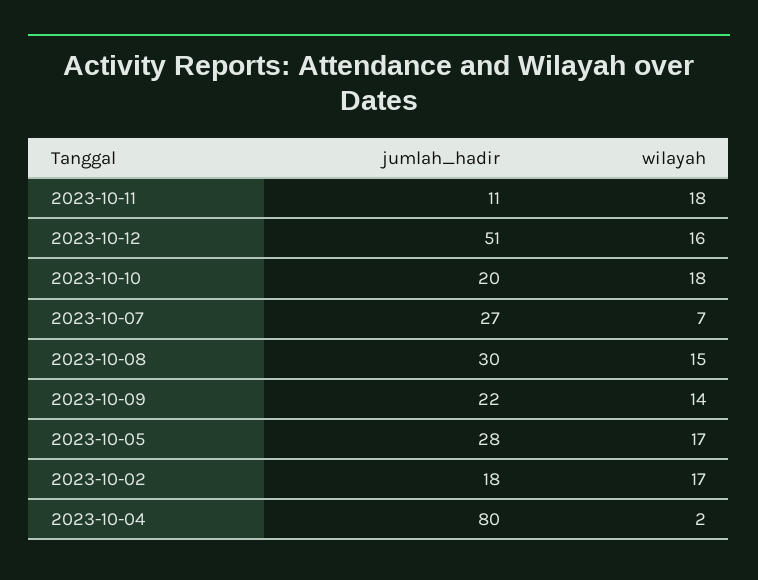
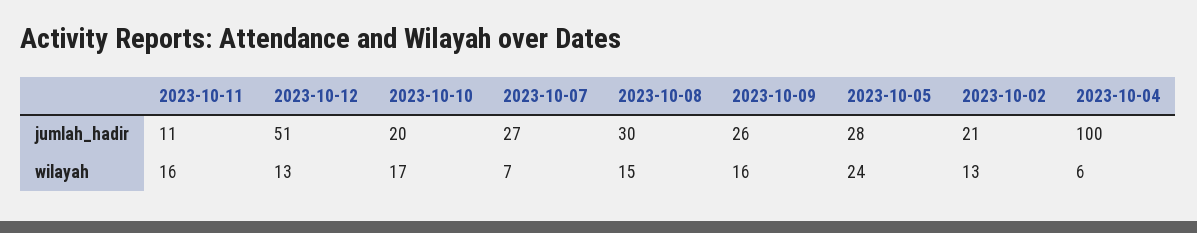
  {
    "jumlah_hadir": {
      "2023-10-11": 11,
      "2023-10-12": 51,
      "2023-10-10": 20,
      "2023-10-07": 27,
      "2023-10-08": 30,
-     "2023-10-09": 22,
+     "2023-10-09": 26,
      "2023-10-05": 28,
-     "2023-10-02": 18,
+     "2023-10-02": 21,
-     "2023-10-04": 80
+     "2023-10-04": 100
    },
    "wilayah": {
-     "2023-10-11": 18,
+     "2023-10-11": 16,
-     "2023-10-12": 16,
+     "2023-10-12": 13,
-     "2023-10-10": 18,
+     "2023-10-10": 17,
      "2023-10-07": 7,
      "2023-10-08": 15,
-     "2023-10-09": 14,
+     "2023-10-09": 16,
-     "2023-10-05": 17,
+     "2023-10-05": 24,
-     "2023-10-02": 17,
+     "2023-10-02": 13,
-     "2023-10-04": 2
+     "2023-10-04": 6
    }
  }

